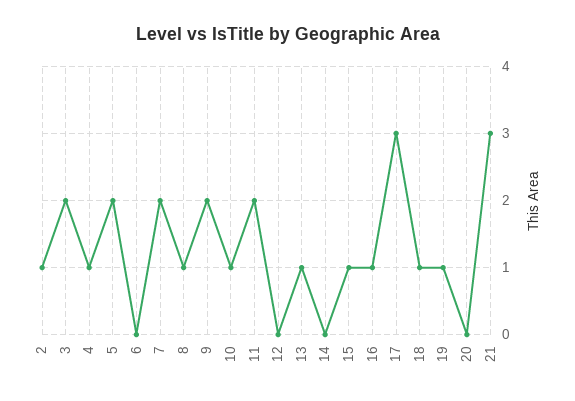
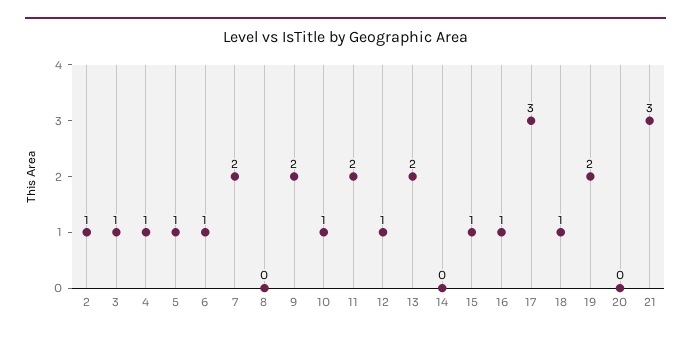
  {
    "2": 1,
-   "3": 2,
+   "3": 1,
    "4": 1,
-   "5": 2,
+   "5": 1,
-   "6": 0,
+   "6": 1,
    "7": 2,
-   "8": 1,
+   "8": 0,
    "9": 2,
    "10": 1,
    "11": 2,
-   "12": 0,
+   "12": 1,
-   "13": 1,
+   "13": 2,
    "14": 0,
    "15": 1,
    "16": 1,
    "17": 3,
    "18": 1,
-   "19": 1,
+   "19": 2,
    "20": 0,
    "21": 3
  }

